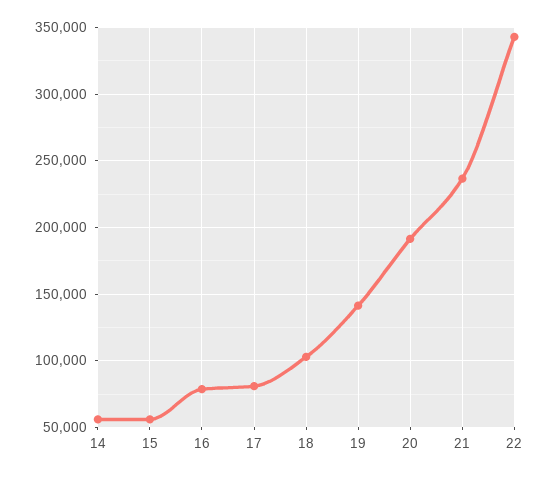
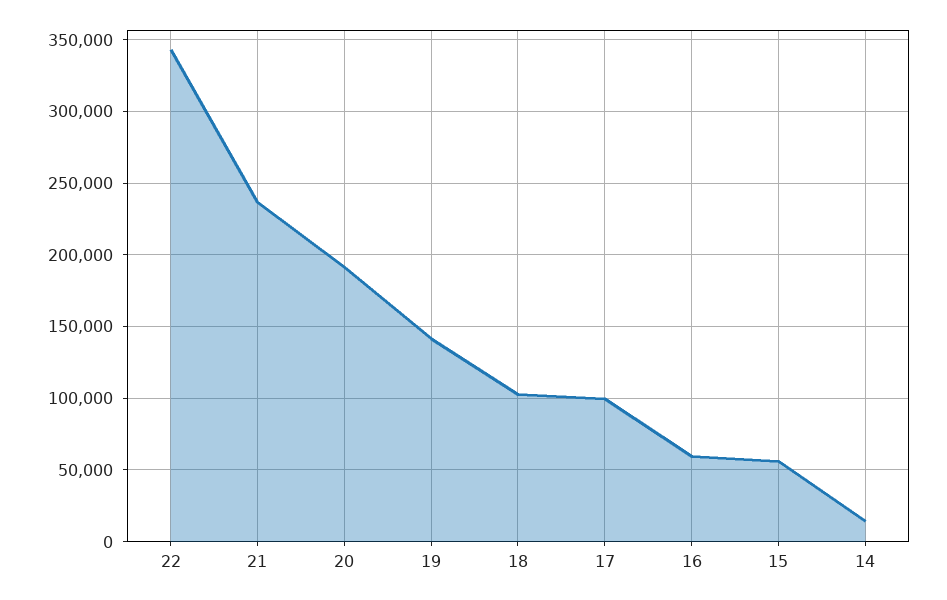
  {
-   "14": 55000,
+   "14": 15000,
    "15": 55000,
-   "16": 80000,
+   "16": 60000,
-   "17": 80000,
+   "17": 100000,
    "18": 105000,
    "19": 140000,
    "20": 190000,
    "21": 235000,
    "22": 345000
  }

